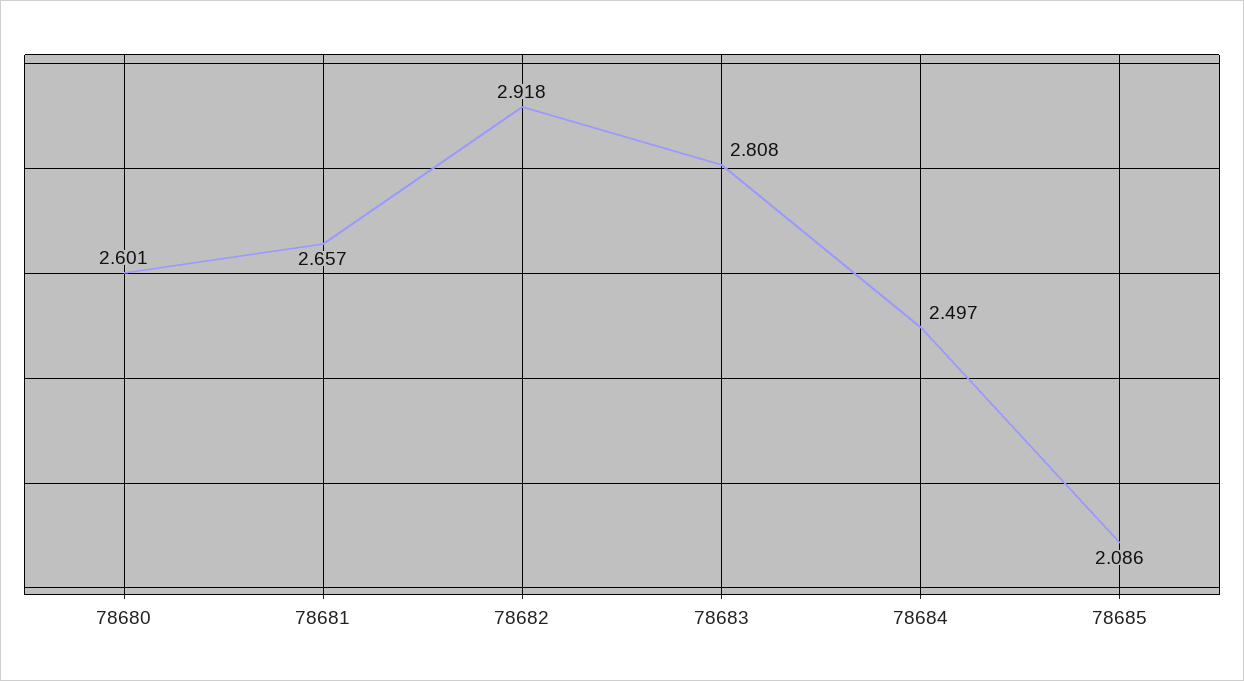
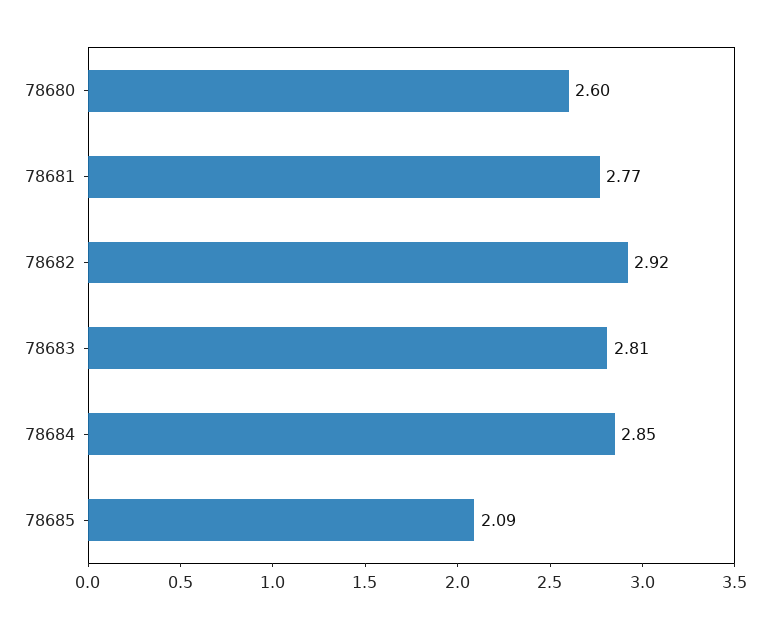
  {
    "78680": 2.601,
-   "78681": 2.657,
+   "78681": 2.77,
    "78682": 2.918,
    "78683": 2.808,
-   "78684": 2.497,
+   "78684": 2.85,
    "78685": 2.086
  }

